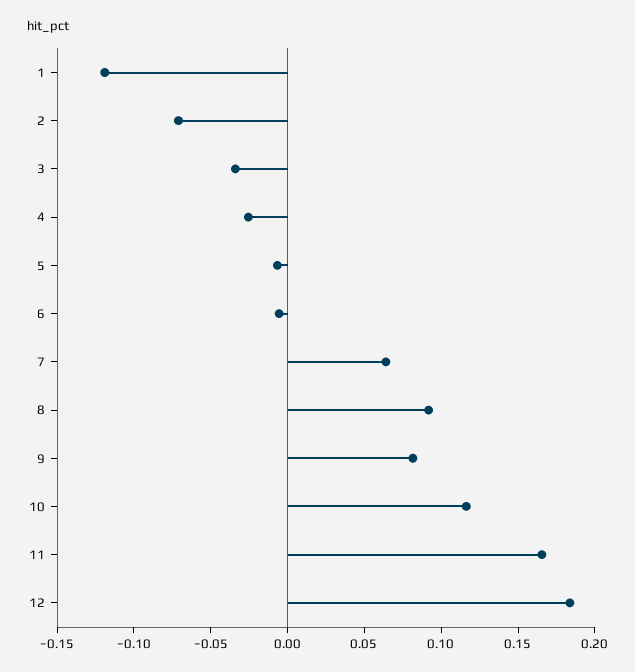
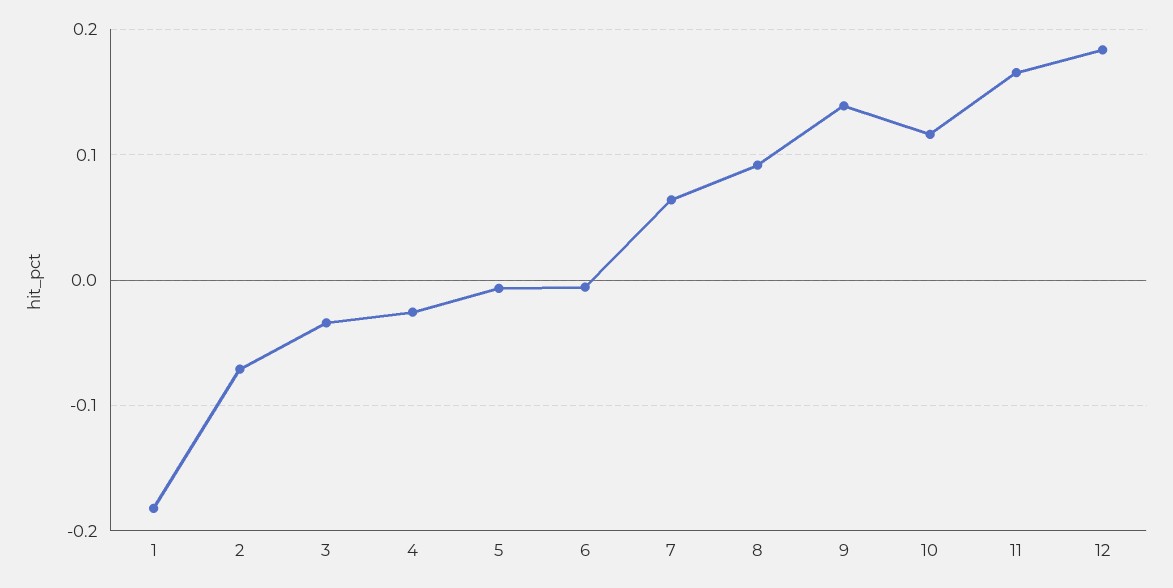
  {
-   "1": -0.12,
+   "1": -0.18,
    "2": -0.07,
    "3": -0.03,
    "4": -0.03,
    "5": -0.01,
    "6": -0.01,
    "7": 0.06,
    "8": 0.09,
-   "9": 0.08,
+   "9": 0.14,
    "10": 0.12,
    "11": 0.17,
    "12": 0.18
  }

